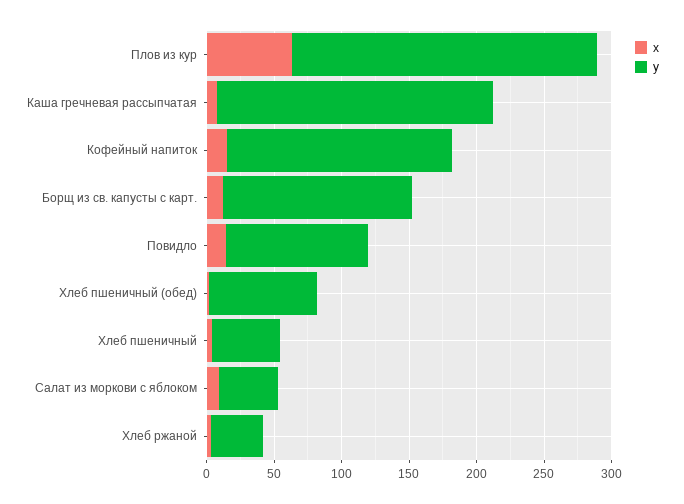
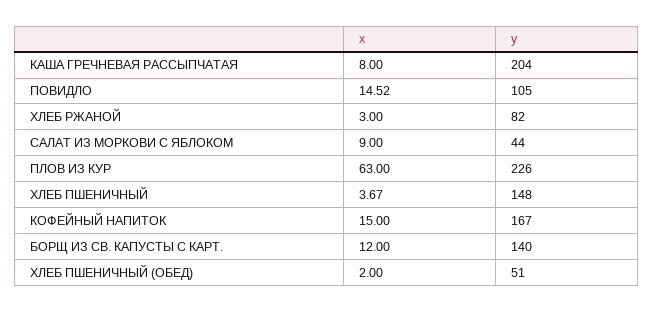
  {
    "x": {
      "Плов из кур": 63,
      "Каша гречневая рассыпчатая": 8,
      "Кофейный напиток": 15,
      "Борщ из св. капусты с карт.": 12,
      "Повидло": 14.52,
      "Хлеб пшеничный (обед)": 2,
      "Хлеб пшеничный": 3.67,
      "Салат из моркови с яблоком": 9,
      "Хлеб ржаной": 3
    },
    "y": {
      "Плов из кур": 226,
      "Каша гречневая рассыпчатая": 204,
      "Кофейный напиток": 167,
      "Борщ из св. капусты с карт.": 140,
      "Повидло": 105,
-     "Хлеб пшеничный (обед)": 80,
+     "Хлеб пшеничный (обед)": 51,
-     "Хлеб пшеничный": 50,
+     "Хлеб пшеничный": 148,
      "Салат из моркови с яблоком": 44,
-     "Хлеб ржаной": 40
+     "Хлеб ржаной": 82
    }
  }

